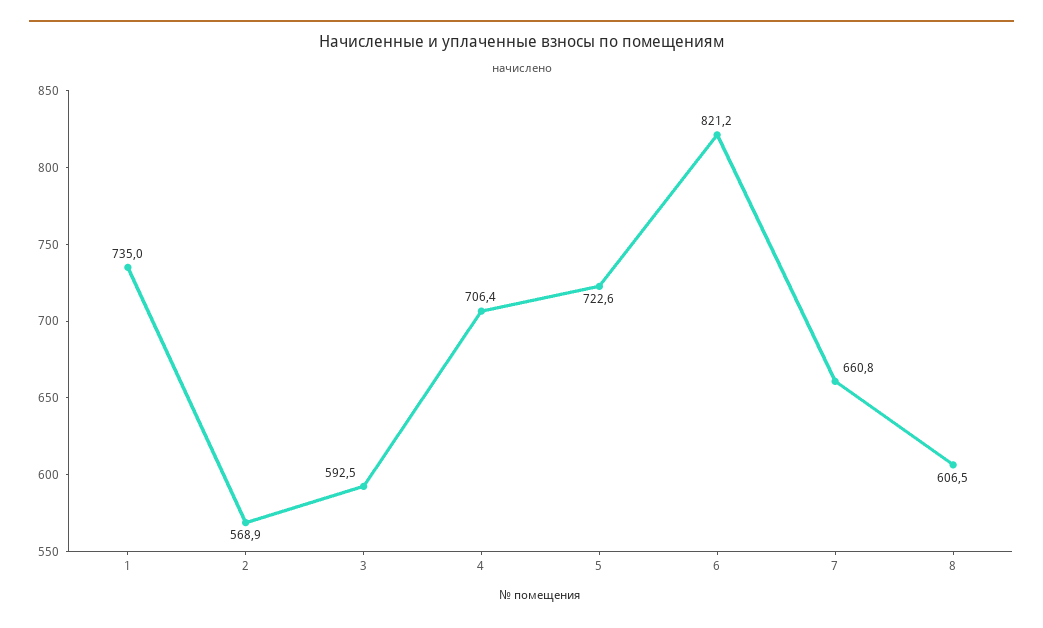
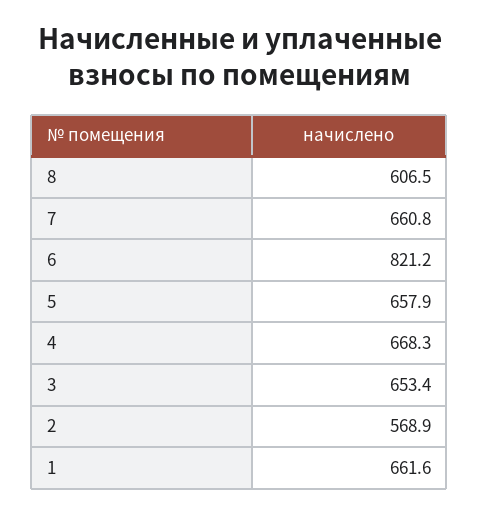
  {
-   "1": 735,
+   "1": 661.6,
    "2": 568.9,
-   "3": 592.5,
+   "3": 653.4,
-   "4": 706.4,
+   "4": 668.3,
-   "5": 722.6,
+   "5": 657.9,
    "6": 821.2,
    "7": 660.8,
    "8": 606.5
  }

